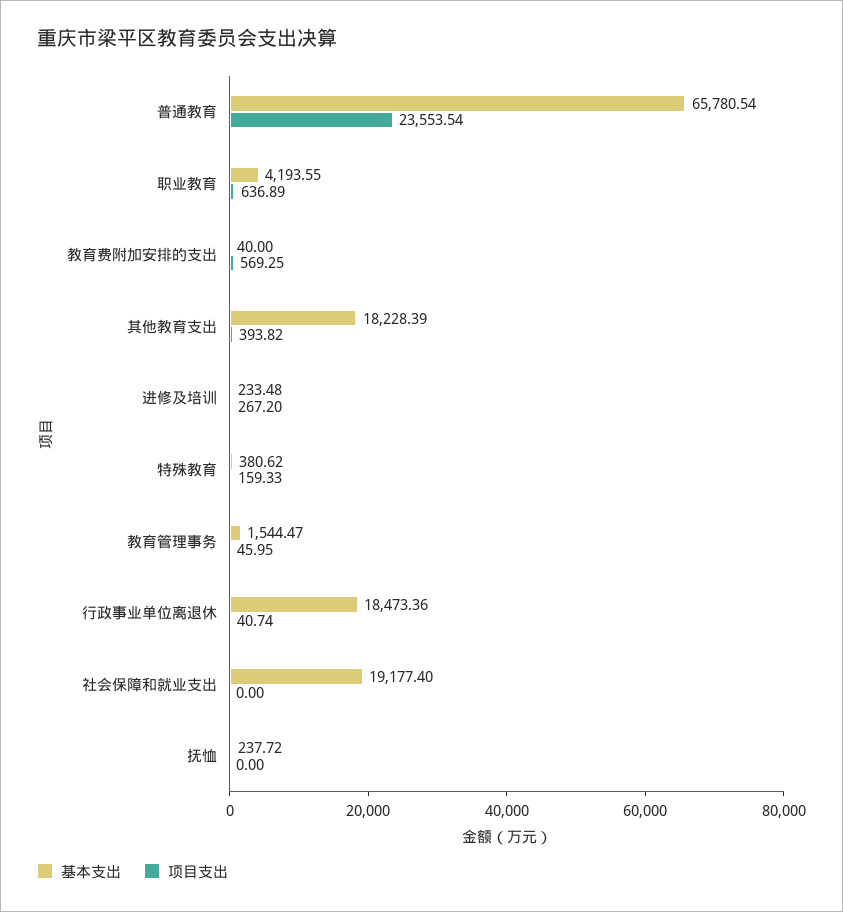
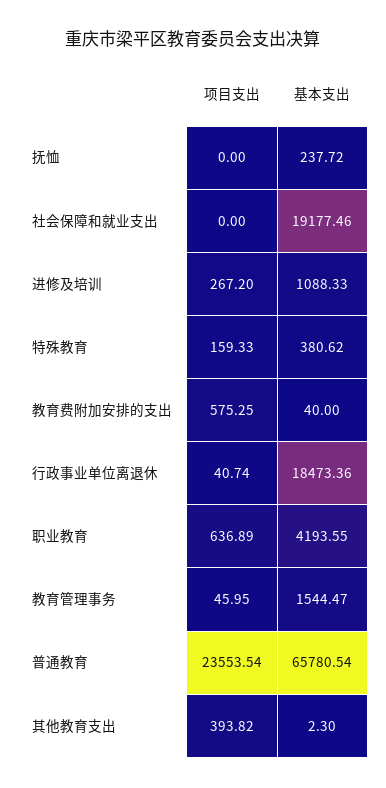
  {
    "基本支出": {
      "普通教育": 65780.54,
      "职业教育": 4193.55,
      "教育费附加安排的支出": 40,
-     "其他教育支出": 18228.39,
+     "其他教育支出": 2.3,
-     "进修及培训": 233.48,
+     "进修及培训": 1088.33,
      "特殊教育": 380.62,
      "教育管理事务": 1544.47,
      "行政事业单位离退休": 18473.36,
-     "社会保障和就业支出": 19177.4,
+     "社会保障和就业支出": 19177.46,
      "抚恤": 237.72
    },
    "项目支出": {
      "普通教育": 23553.54,
      "职业教育": 636.89,
-     "教育费附加安排的支出": 569.25,
+     "教育费附加安排的支出": 575.25,
      "其他教育支出": 393.82,
      "进修及培训": 267.2,
      "特殊教育": 159.33,
      "教育管理事务": 45.95,
      "行政事业单位离退休": 40.74,
      "社会保障和就业支出": 0,
      "抚恤": 0
    }
  }

